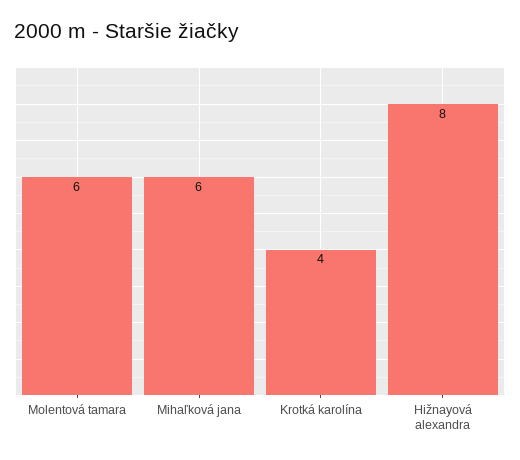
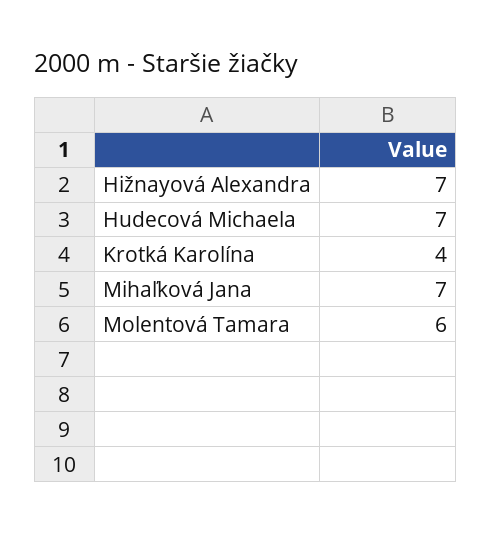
  {
    "Molentová tamara": 6,
-   "Mihaľková jana": 6,
+   "Mihaľková jana": 7,
    "Krotká karolína": 4,
-   "Hižnayová alexandra": 8
+   "Hižnayová alexandra": 7,
+   "Hudecová Michaela": 7
  }

